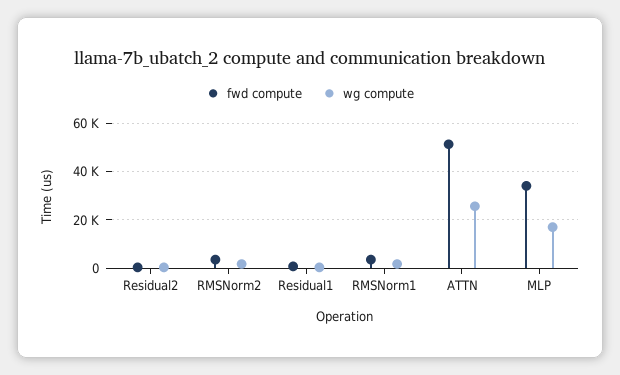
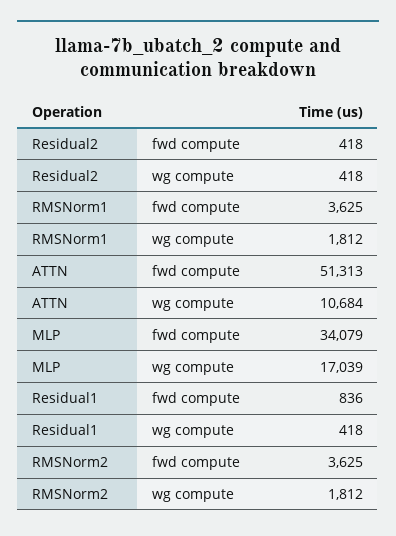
  {
    "fwd compute": {
      "Residual2": 418,
      "RMSNorm2": 3625,
      "Residual1": 836,
      "RMSNorm1": 3625,
      "ATTN": 51313,
      "MLP": 34079
    },
    "wg compute": {
      "Residual2": 418,
      "RMSNorm2": 1812,
      "Residual1": 418,
      "RMSNorm1": 1812,
-     "ATTN": 25000,
+     "ATTN": 10684,
      "MLP": 17039
    }
  }

